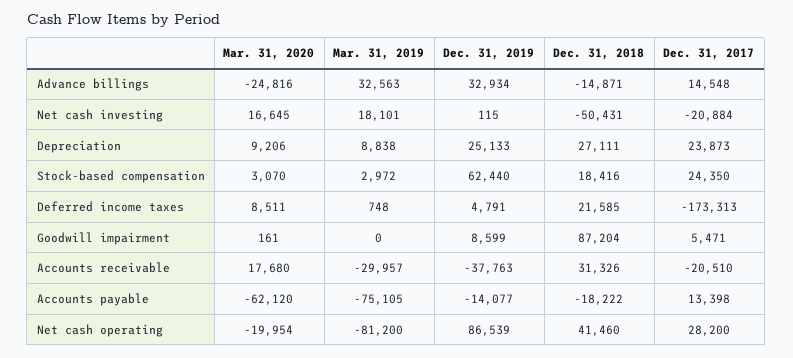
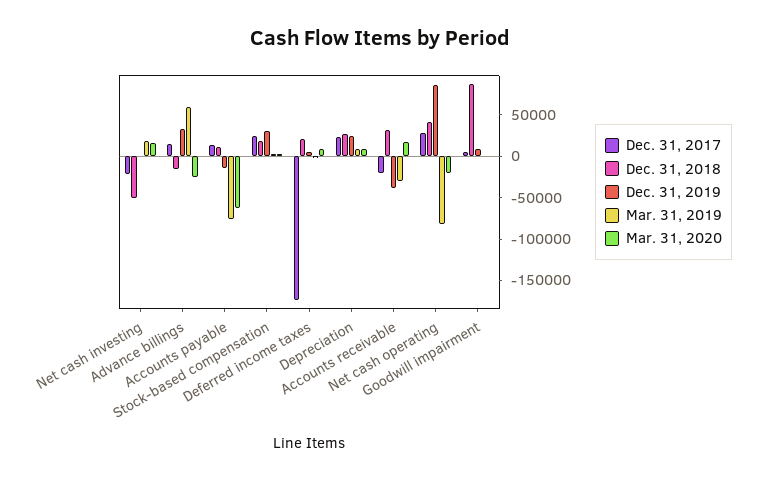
  {
    "Mar. 31, 2020": {
      "Advance billings": -24816,
      "Net cash investing": 16645,
      "Depreciation": 9206,
      "Stock-based compensation": 3070,
      "Deferred income taxes": 8511,
      "Goodwill impairment": 161,
      "Accounts receivable": 17680,
      "Accounts payable": -62120,
      "Net cash operating": -19954
    },
    "Mar. 31, 2019": {
-     "Advance billings": 32563,
+     "Advance billings": 60000,
      "Net cash investing": 18101,
      "Depreciation": 8838,
      "Stock-based compensation": 2972,
      "Deferred income taxes": 748,
      "Goodwill impairment": 0,
      "Accounts receivable": -29957,
      "Accounts payable": -75105,
      "Net cash operating": -81200
    },
    "Dec. 31, 2019": {
      "Advance billings": 32934,
      "Net cash investing": 115,
      "Depreciation": 25133,
-     "Stock-based compensation": 62440,
+     "Stock-based compensation": 30000,
      "Deferred income taxes": 4791,
      "Goodwill impairment": 8599,
      "Accounts receivable": -37763,
      "Accounts payable": -14077,
      "Net cash operating": 86539
    },
    "Dec. 31, 2018": {
      "Advance billings": -14871,
      "Net cash investing": -50431,
      "Depreciation": 27111,
      "Stock-based compensation": 18416,
      "Deferred income taxes": 21585,
      "Goodwill impairment": 87204,
      "Accounts receivable": 31326,
-     "Accounts payable": -18222,
+     "Accounts payable": 10000,
      "Net cash operating": 41460
    },
    "Dec. 31, 2017": {
      "Advance billings": 14548,
      "Net cash investing": -20884,
      "Depreciation": 23873,
      "Stock-based compensation": 24350,
      "Deferred income taxes": -173313,
      "Goodwill impairment": 5471,
      "Accounts receivable": -20510,
      "Accounts payable": 13398,
      "Net cash operating": 28200
    }
  }

